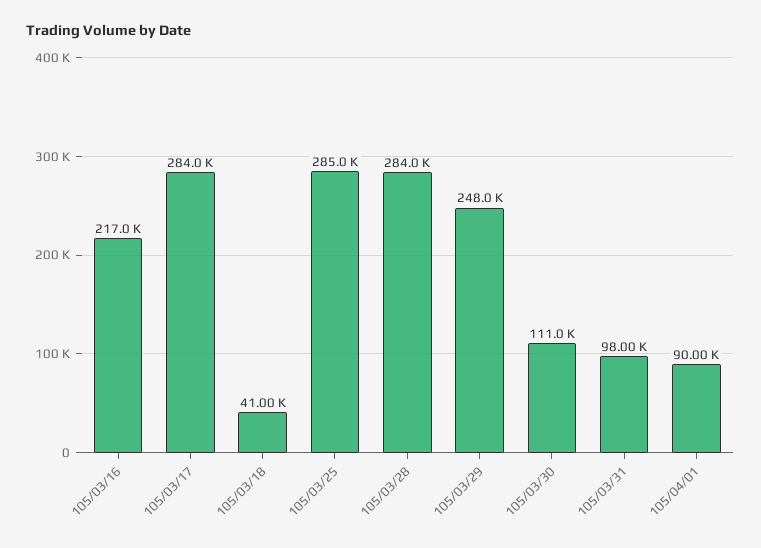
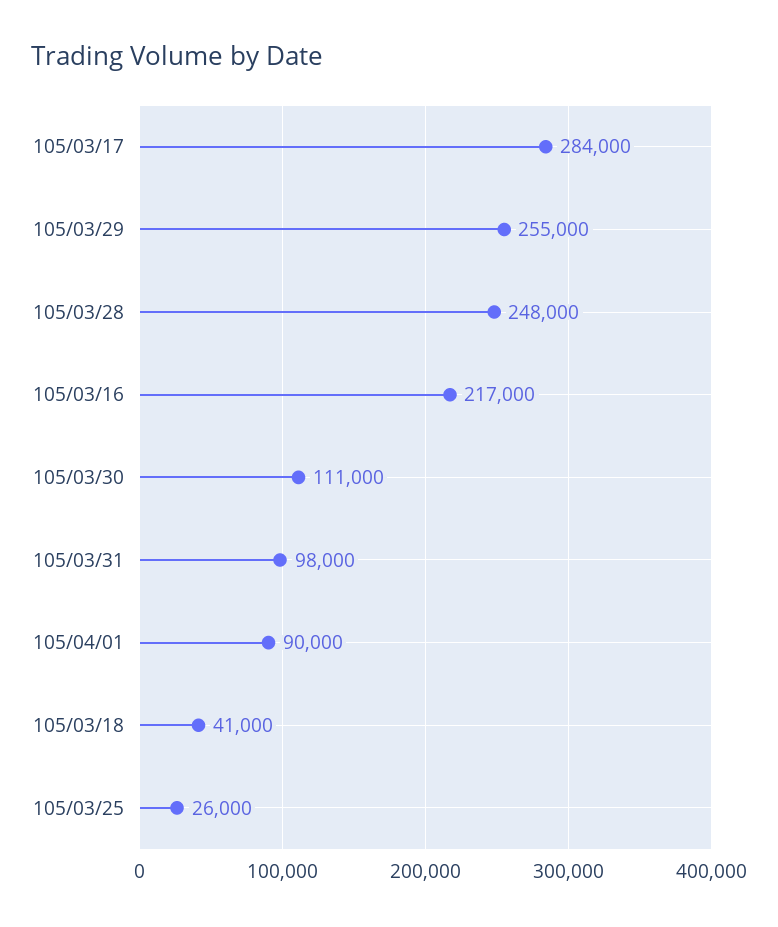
  {
    "105/03/16": 217000,
    "105/03/17": 284000,
    "105/03/18": 41000,
-   "105/03/25": 285000,
+   "105/03/25": 26000,
-   "105/03/28": 284000,
+   "105/03/28": 248000,
-   "105/03/29": 248000,
+   "105/03/29": 255000,
    "105/03/30": 111000,
    "105/03/31": 98000,
    "105/04/01": 90000
  }

